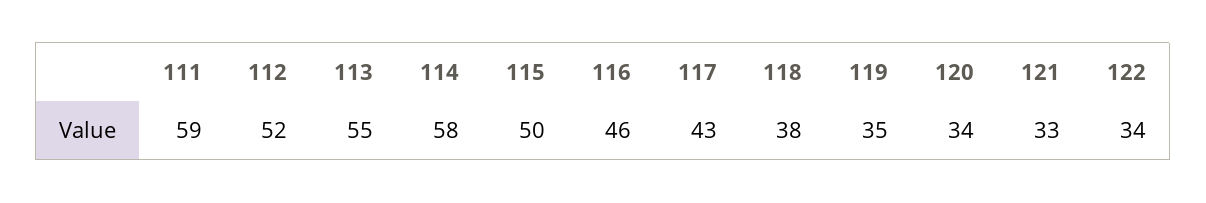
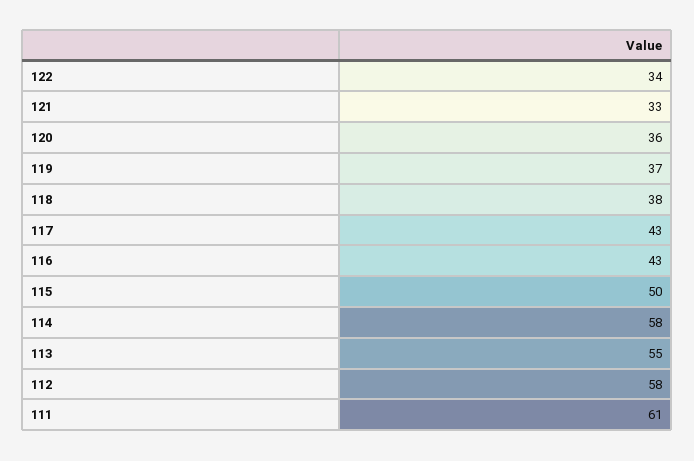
  {
-   "111": 59,
+   "111": 61,
-   "112": 52,
+   "112": 58,
    "113": 55,
    "114": 58,
    "115": 50,
-   "116": 46,
+   "116": 43,
    "117": 43,
    "118": 38,
-   "119": 35,
+   "119": 37,
-   "120": 34,
+   "120": 36,
    "121": 33,
    "122": 34
  }

